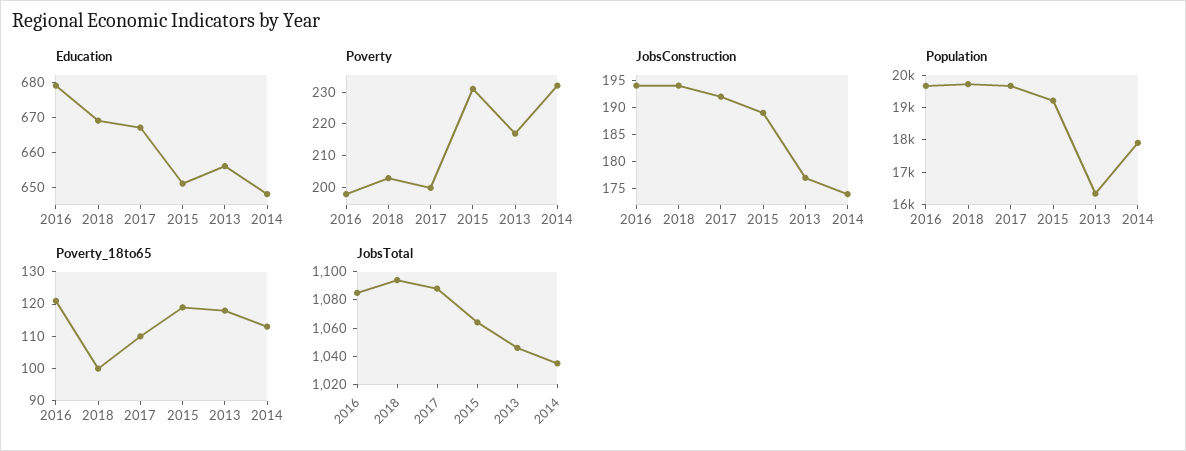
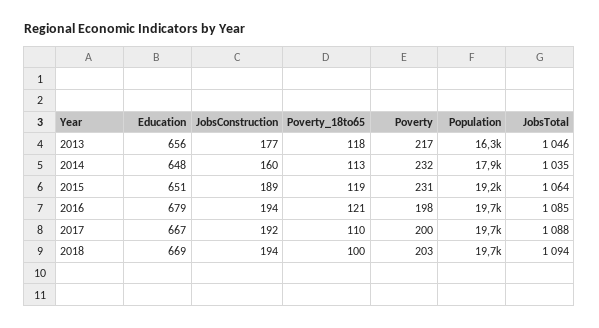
  {
    "Education": {
      "2016": 679,
      "2018": 669,
      "2017": 667,
      "2015": 651,
      "2013": 656,
      "2014": 648
    },
    "Poverty": {
      "2016": 198,
      "2018": 203,
      "2017": 200,
      "2015": 231,
      "2013": 217,
      "2014": 232
    },
    "JobsConstruction": {
      "2016": 194,
      "2018": 194,
      "2017": 192,
      "2015": 189,
      "2013": 177,
-     "2014": 175
+     "2014": 160
    },
    "Population": {
      "2016": 19700,
      "2018": 19700,
      "2017": 19700,
      "2015": 19200,
      "2013": 16300,
      "2014": 17900
    },
    "Poverty_18to65": {
      "2016": 121,
      "2018": 100,
      "2017": 110,
      "2015": 119,
      "2013": 118,
      "2014": 113
    },
    "JobsTotal": {
      "2016": 1085,
      "2018": 1094,
      "2017": 1088,
      "2015": 1064,
      "2013": 1046,
      "2014": 1035
    }
  }

